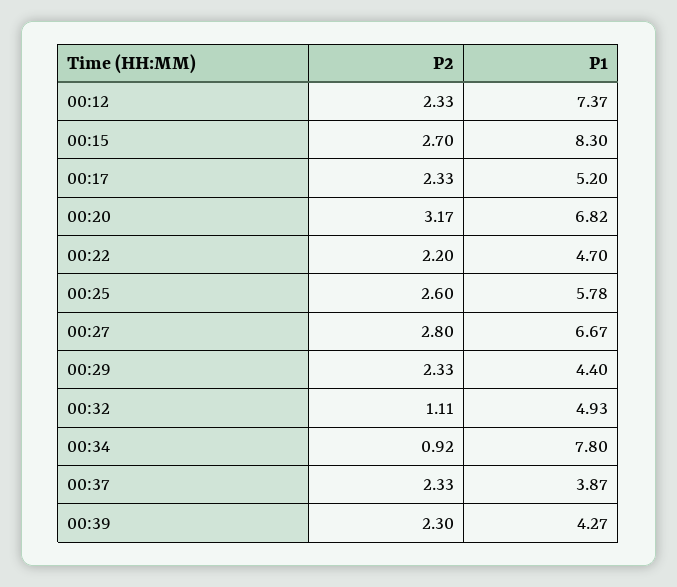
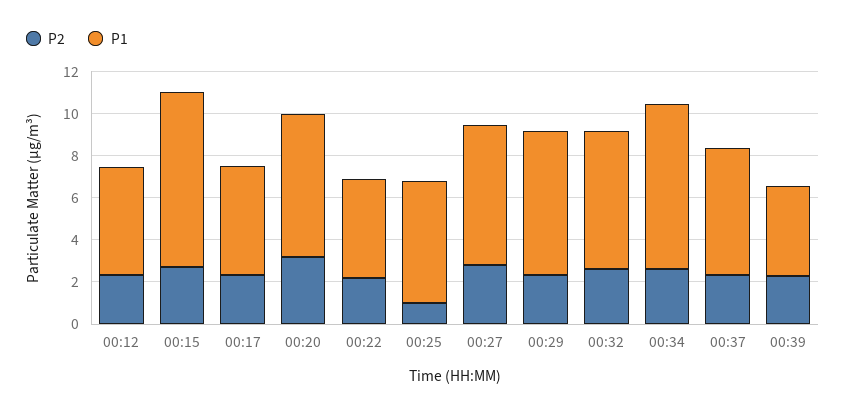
  {
    "P2": {
      "00:12": 2.33,
      "00:15": 2.7,
      "00:17": 2.33,
      "00:20": 3.17,
      "00:22": 2.2,
-     "00:25": 2.6,
+     "00:25": 1,
      "00:27": 2.8,
      "00:29": 2.33,
-     "00:32": 1.11,
+     "00:32": 2.5,
-     "00:34": 0.92,
+     "00:34": 2.5,
      "00:37": 2.33,
      "00:39": 2.3
    },
    "P1": {
-     "00:12": 7.37,
+     "00:12": 5,
      "00:15": 8.3,
      "00:17": 5.2,
      "00:20": 6.82,
      "00:22": 4.7,
      "00:25": 5.78,
      "00:27": 6.67,
-     "00:29": 4.4,
+     "00:29": 7,
-     "00:32": 4.93,
+     "00:32": 6.5,
      "00:34": 7.8,
-     "00:37": 3.87,
+     "00:37": 6,
      "00:39": 4.27
    }
  }

